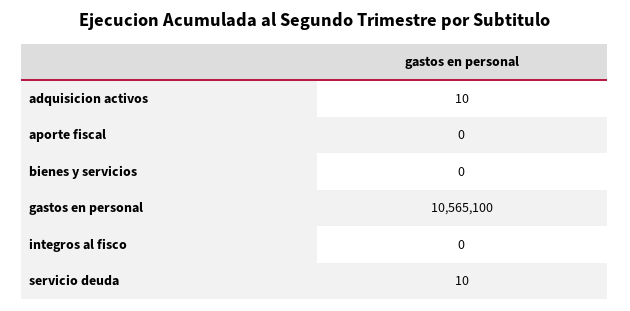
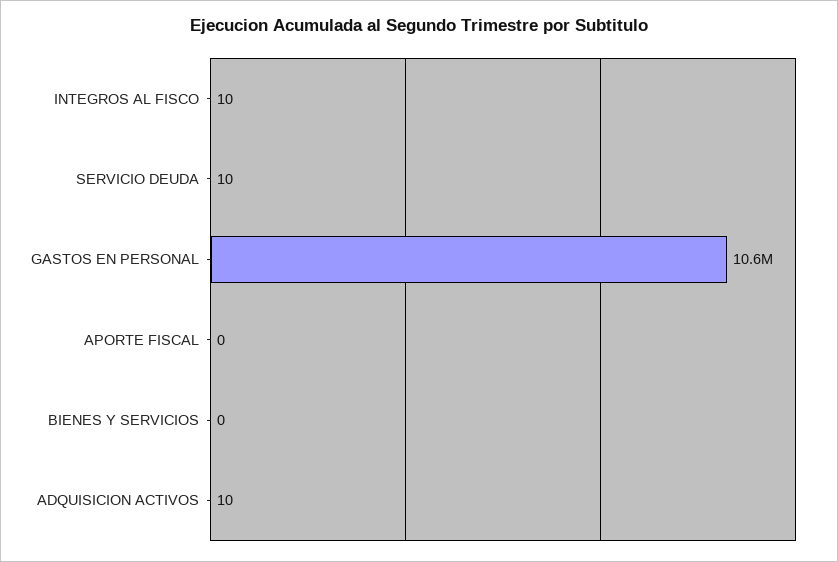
  {
    "adquisicion activos": 10,
    "aporte fiscal": 0,
    "bienes y servicios": 0,
    "gastos en personal": 10565100,
-   "integros al fisco": 0,
+   "integros al fisco": 10,
    "servicio deuda": 10
  }

